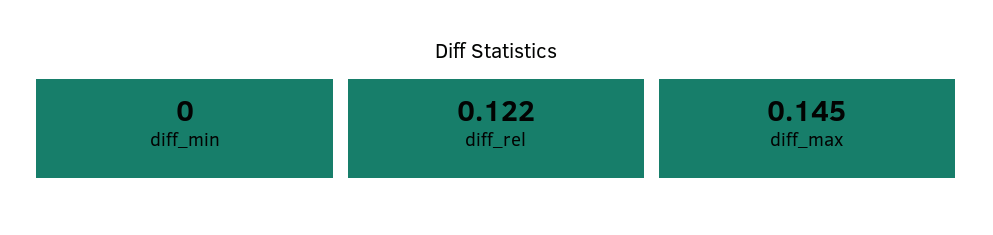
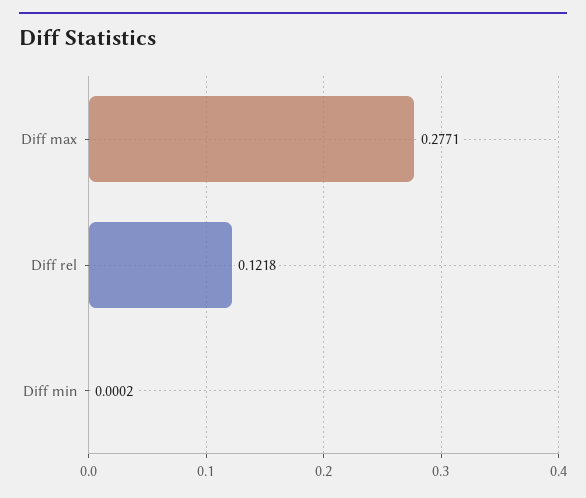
  {
    "diff_min": 0.0002,
    "diff_rel": 0.1218,
-   "diff_max": 0.145
+   "diff_max": 0.2771
  }

